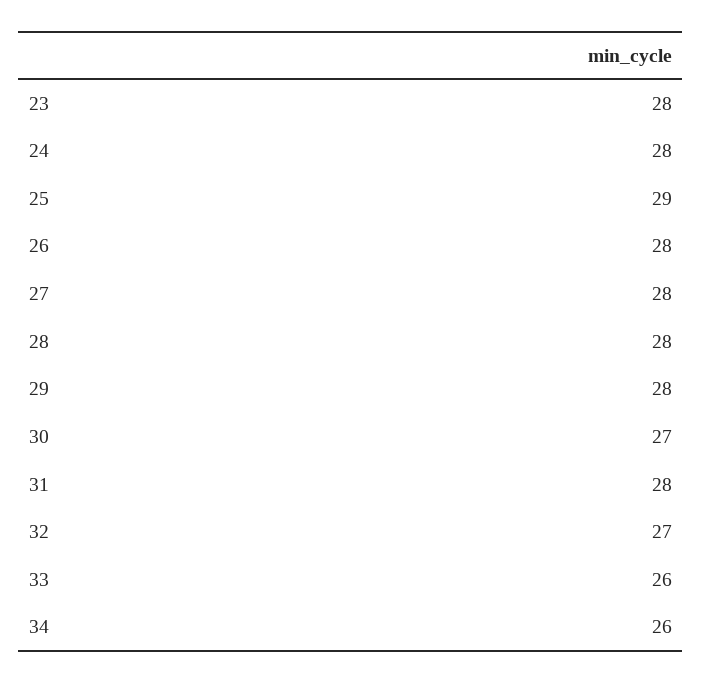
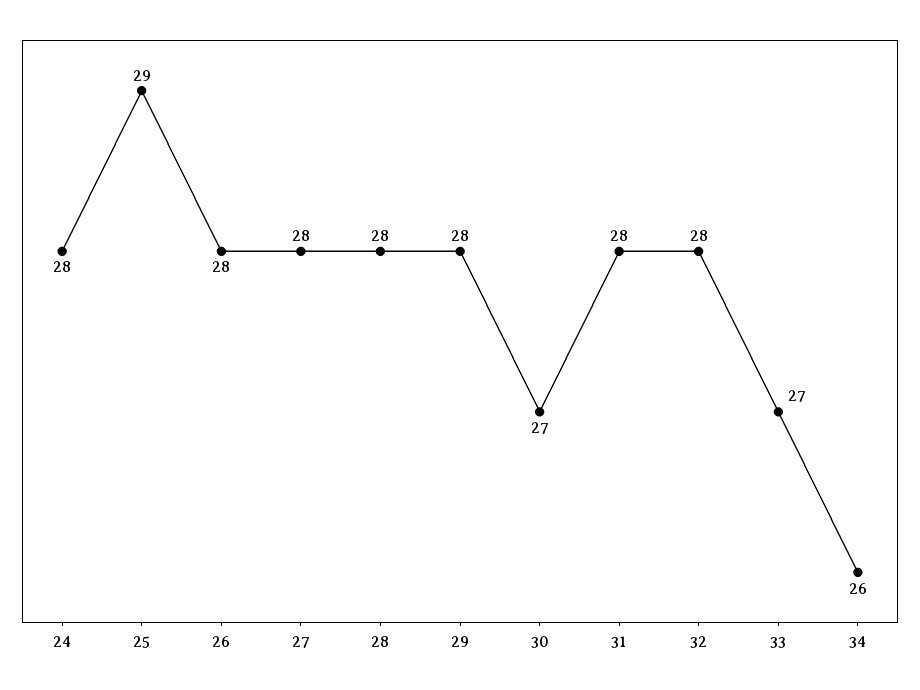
  {
-   "23": 28,
    "24": 28,
    "25": 29,
    "26": 28,
    "27": 28,
    "28": 28,
    "29": 28,
    "30": 27,
    "31": 28,
-   "32": 27,
+   "32": 28,
-   "33": 26,
+   "33": 27,
    "34": 26
  }

